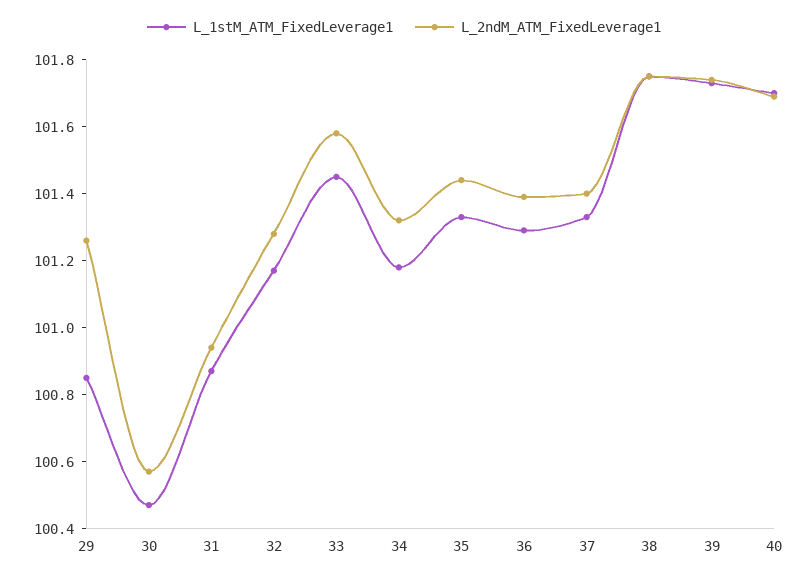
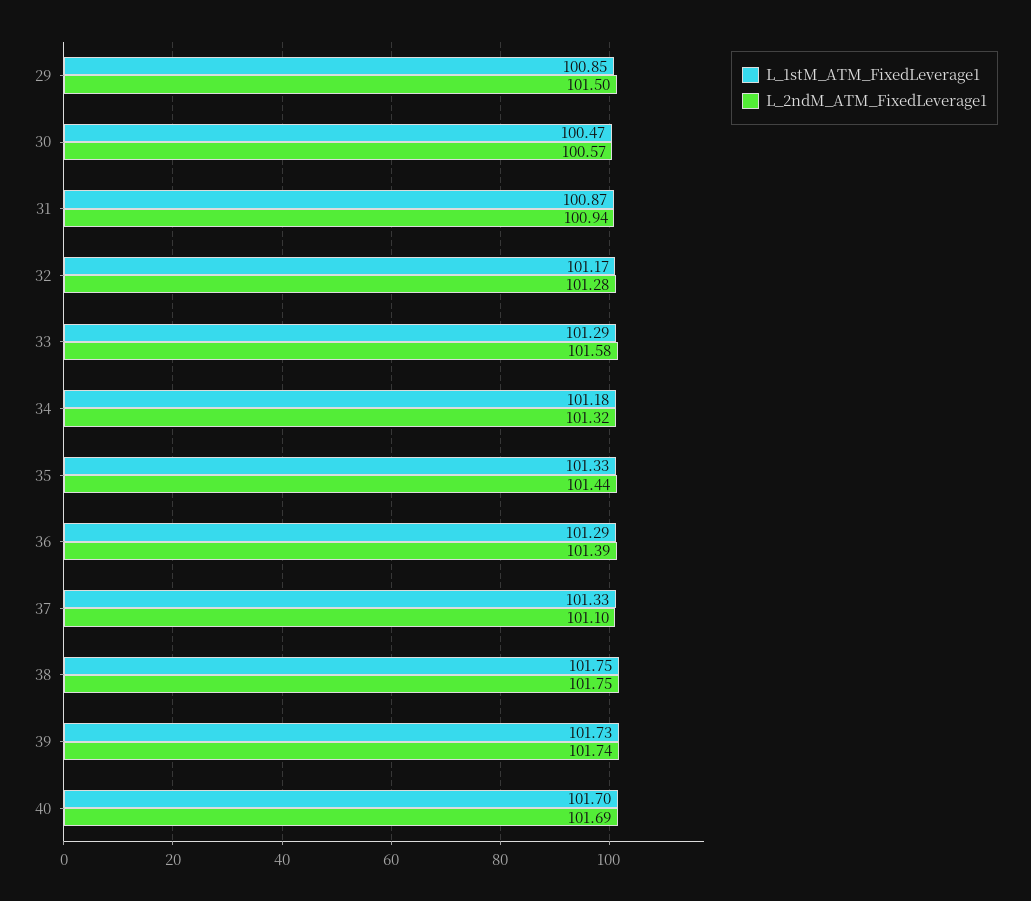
  {
    "L_1stM_ATM_FixedLeverage1": {
      "29": 100.85,
      "30": 100.47,
      "31": 100.87,
      "32": 101.17,
-     "33": 101.45,
+     "33": 101.29,
      "34": 101.18,
      "35": 101.33,
      "36": 101.29,
      "37": 101.33,
      "38": 101.75,
      "39": 101.73,
      "40": 101.7
    },
    "L_2ndM_ATM_FixedLeverage1": {
-     "29": 101.25,
+     "29": 101.5,
      "30": 100.57,
      "31": 100.94,
      "32": 101.28,
      "33": 101.58,
      "34": 101.32,
      "35": 101.44,
      "36": 101.39,
-     "37": 101.4,
+     "37": 101.1,
      "38": 101.75,
      "39": 101.74,
      "40": 101.69
    }
  }

